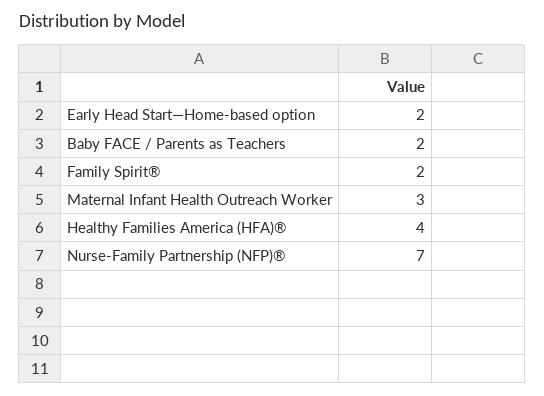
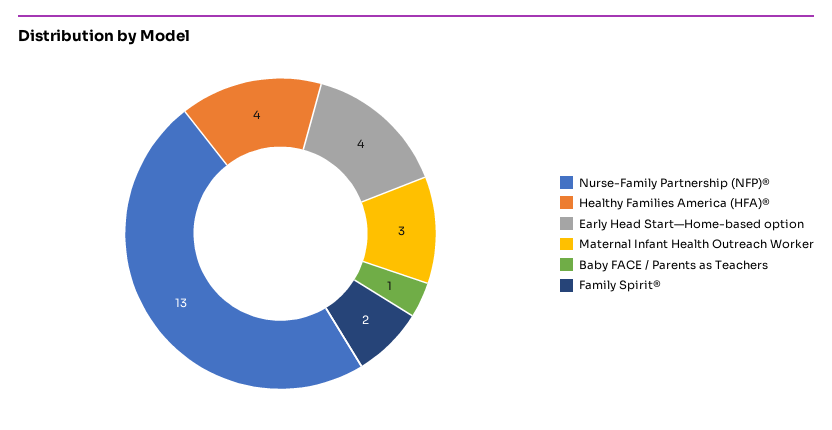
  {
-   "Early Head Start—Home-based option": 2,
+   "Early Head Start—Home-based option": 4,
-   "Baby FACE / Parents as Teachers": 2,
+   "Baby FACE / Parents as Teachers": 1,
    "Family Spirit®": 2,
    "Maternal Infant Health Outreach Worker": 3,
    "Healthy Families America (HFA)®": 4,
-   "Nurse-Family Partnership (NFP)®": 7
+   "Nurse-Family Partnership (NFP)®": 13
  }

